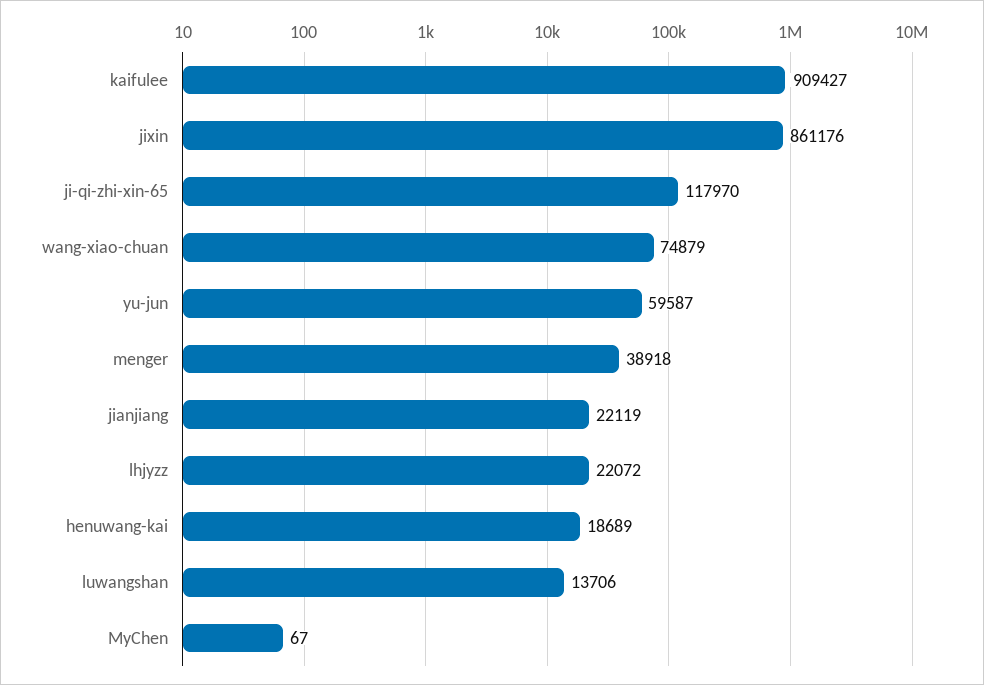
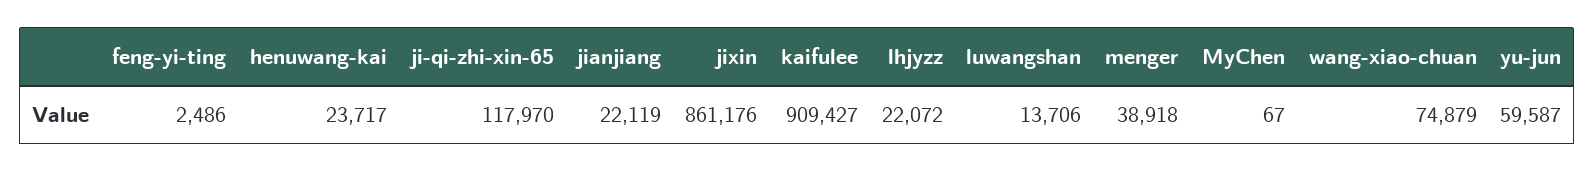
  {
    "kaifulee": 909427,
    "jixin": 861176,
    "ji-qi-zhi-xin-65": 117970,
    "wang-xiao-chuan": 74879,
    "yu-jun": 59587,
    "menger": 38918,
    "jianjiang": 22119,
    "lhjyzz": 22072,
-   "henuwang-kai": 18689,
+   "henuwang-kai": 23717,
    "luwangshan": 13706,
-   "MyChen": 67
+   "MyChen": 67,
+   "feng-yi-ting": 2486
  }

